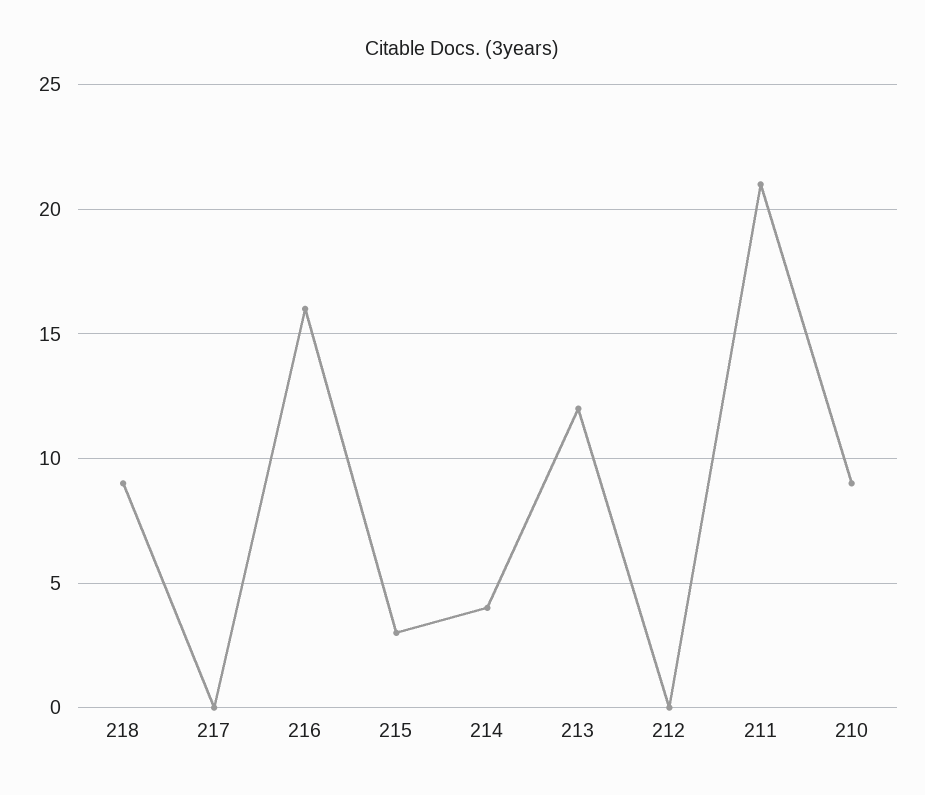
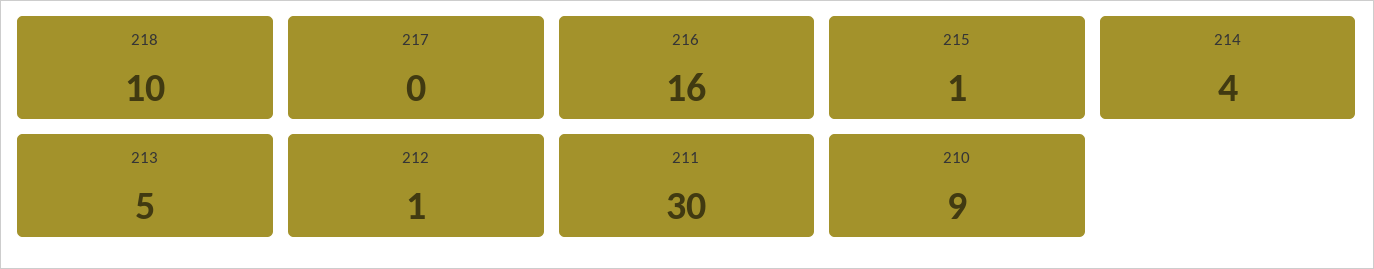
  {
-   "218": 9,
+   "218": 10,
    "217": 0,
    "216": 16,
-   "215": 3,
+   "215": 1,
    "214": 4,
-   "213": 12,
+   "213": 5,
-   "212": 0,
+   "212": 1,
-   "211": 21,
+   "211": 30,
    "210": 9
  }

